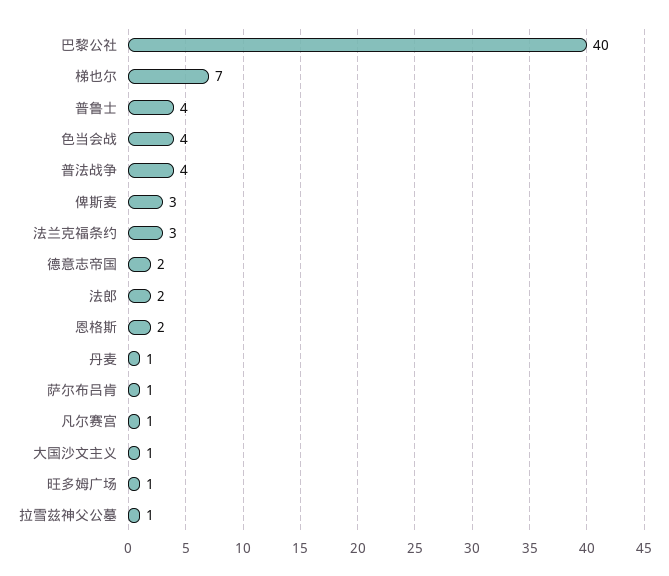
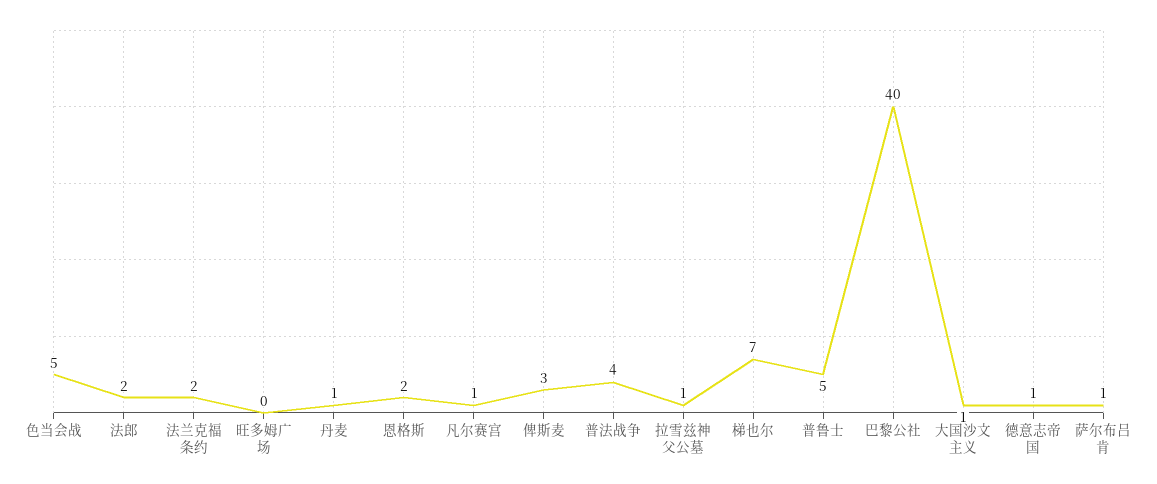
  {
    "巴黎公社": 40,
    "梯也尔": 7,
-   "普鲁士": 4,
+   "普鲁士": 5,
-   "色当会战": 4,
+   "色当会战": 5,
    "普法战争": 4,
    "俾斯麦": 3,
-   "法兰克福条约": 3,
+   "法兰克福条约": 2,
-   "德意志帝国": 2,
+   "德意志帝国": 1,
    "法郎": 2,
    "恩格斯": 2,
    "丹麦": 1,
    "萨尔布吕肯": 1,
    "凡尔赛宫": 1,
    "大国沙文主义": 1,
-   "旺多姆广场": 1,
+   "旺多姆广场": 0,
    "拉雪兹神父公墓": 1
  }

